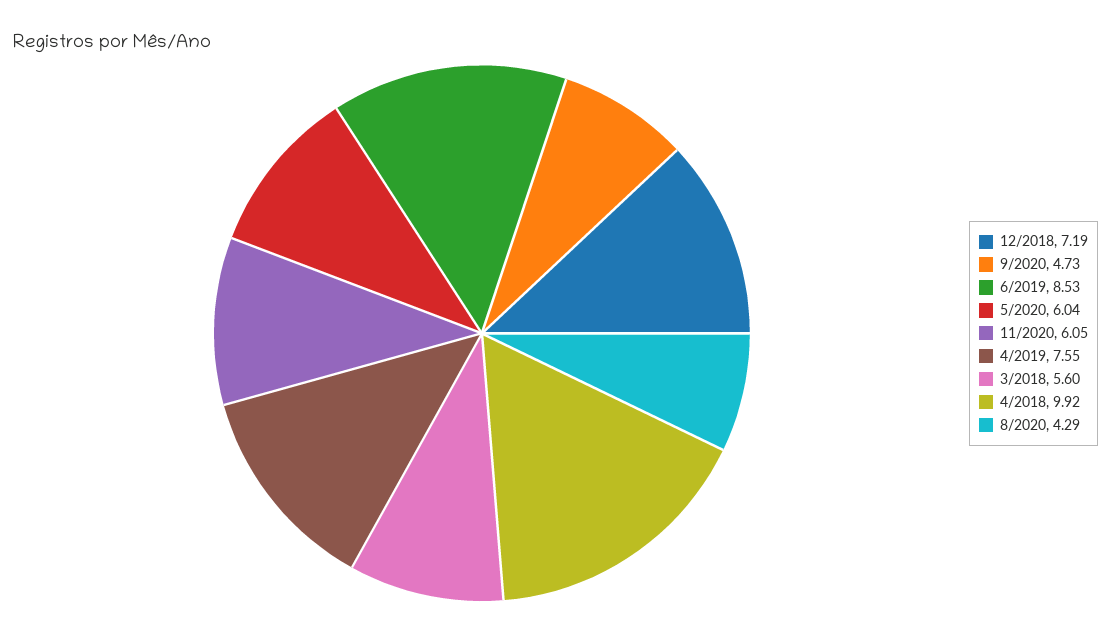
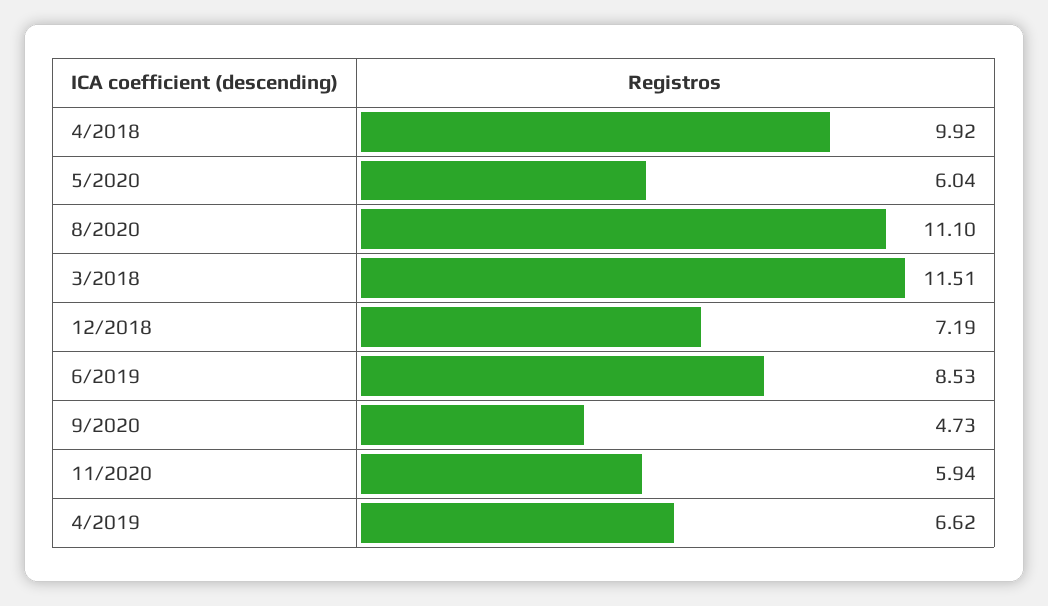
  {
    "12/2018": 7.19,
    "9/2020": 4.73,
    "6/2019": 8.53,
    "5/2020": 6.04,
-   "11/2020": 6.05,
+   "11/2020": 5.94,
-   "4/2019": 7.55,
+   "4/2019": 6.62,
-   "3/2018": 5.6,
+   "3/2018": 11.51,
    "4/2018": 9.92,
-   "8/2020": 4.29
+   "8/2020": 11.1
  }

